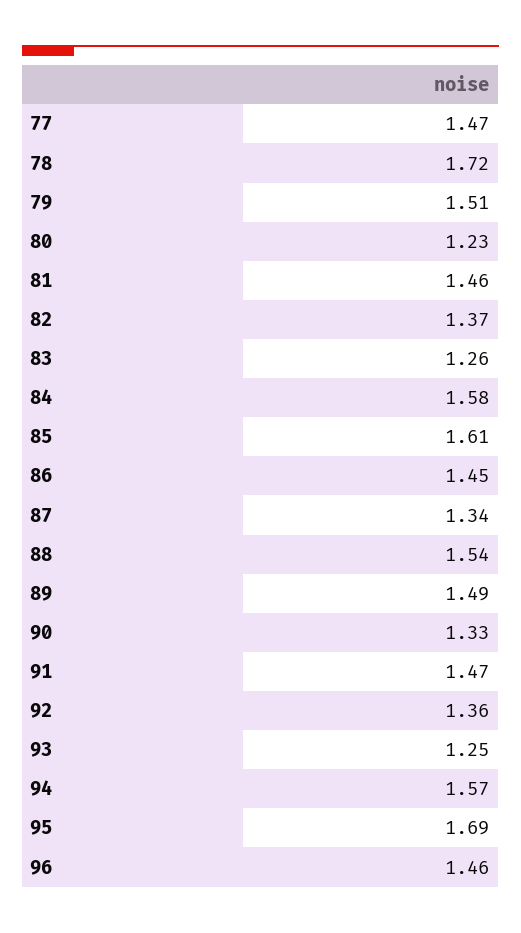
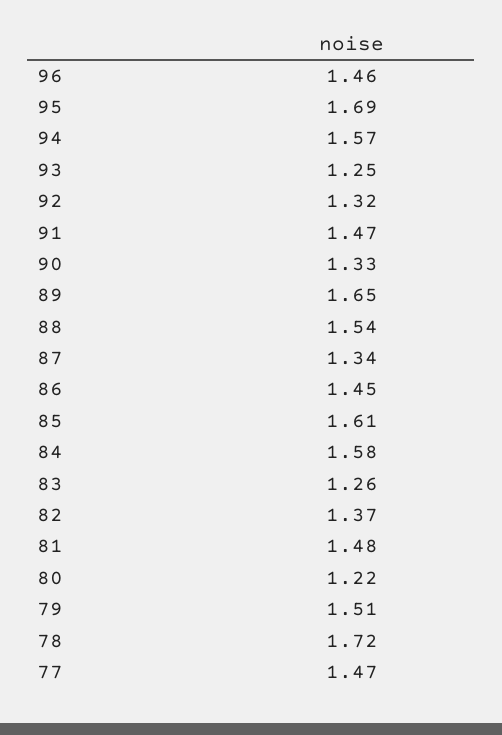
  {
    "77": 1.47,
    "78": 1.72,
    "79": 1.51,
-   "80": 1.23,
+   "80": 1.22,
-   "81": 1.46,
+   "81": 1.48,
    "82": 1.37,
    "83": 1.26,
    "84": 1.58,
    "85": 1.61,
    "86": 1.45,
    "87": 1.34,
    "88": 1.54,
-   "89": 1.49,
+   "89": 1.65,
    "90": 1.33,
    "91": 1.47,
-   "92": 1.36,
+   "92": 1.32,
    "93": 1.25,
    "94": 1.57,
    "95": 1.69,
    "96": 1.46
  }

